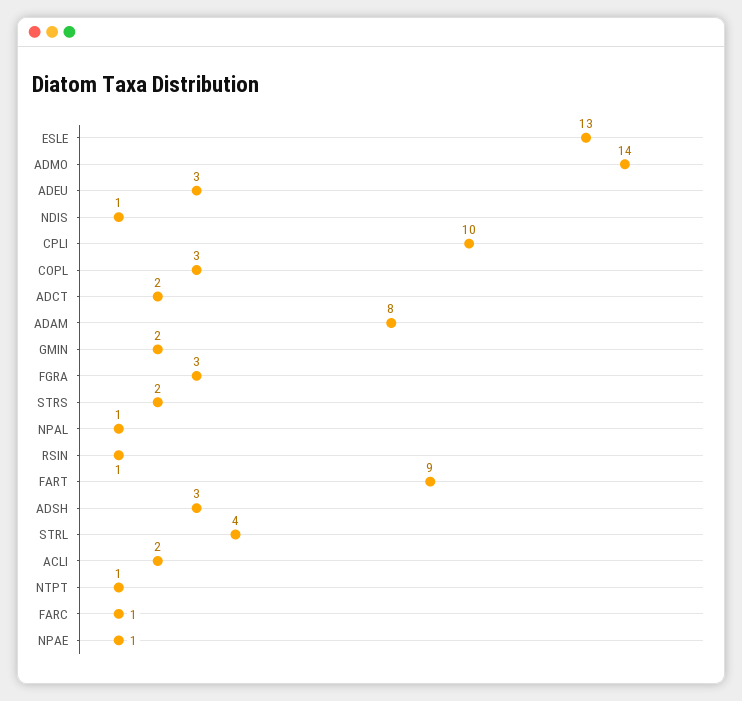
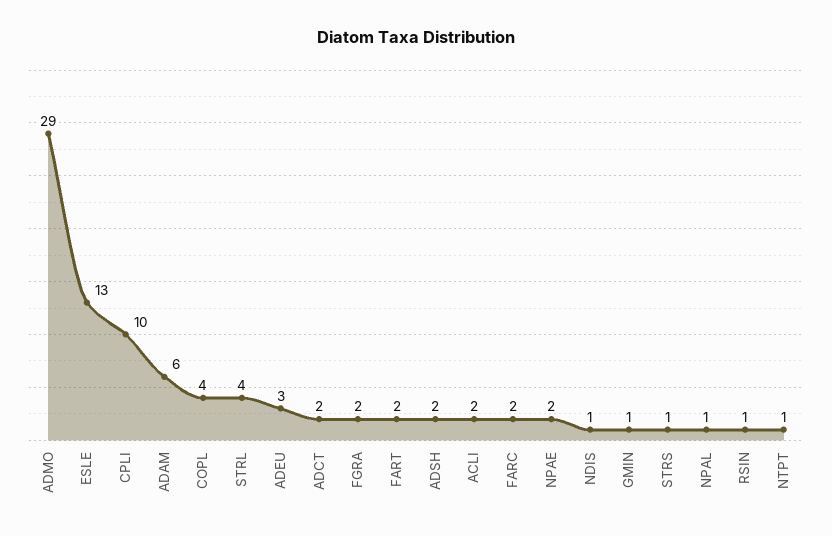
  {
    "ESLE": 13,
-   "ADMO": 14,
+   "ADMO": 29,
    "ADEU": 3,
    "NDIS": 1,
    "CPLI": 10,
-   "COPL": 3,
+   "COPL": 4,
    "ADCT": 2,
-   "ADAM": 8,
+   "ADAM": 6,
-   "GMIN": 2,
+   "GMIN": 1,
-   "FGRA": 3,
+   "FGRA": 2,
-   "STRS": 2,
+   "STRS": 1,
    "NPAL": 1,
    "RSIN": 1,
-   "FART": 9,
+   "FART": 2,
-   "ADSH": 3,
+   "ADSH": 2,
    "STRL": 4,
    "ACLI": 2,
    "NTPT": 1,
-   "FARC": 1,
+   "FARC": 2,
-   "NPAE": 1
+   "NPAE": 2
  }

